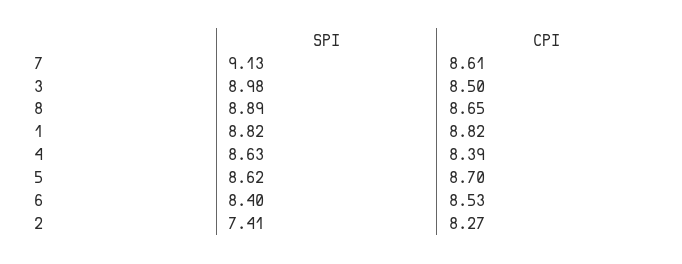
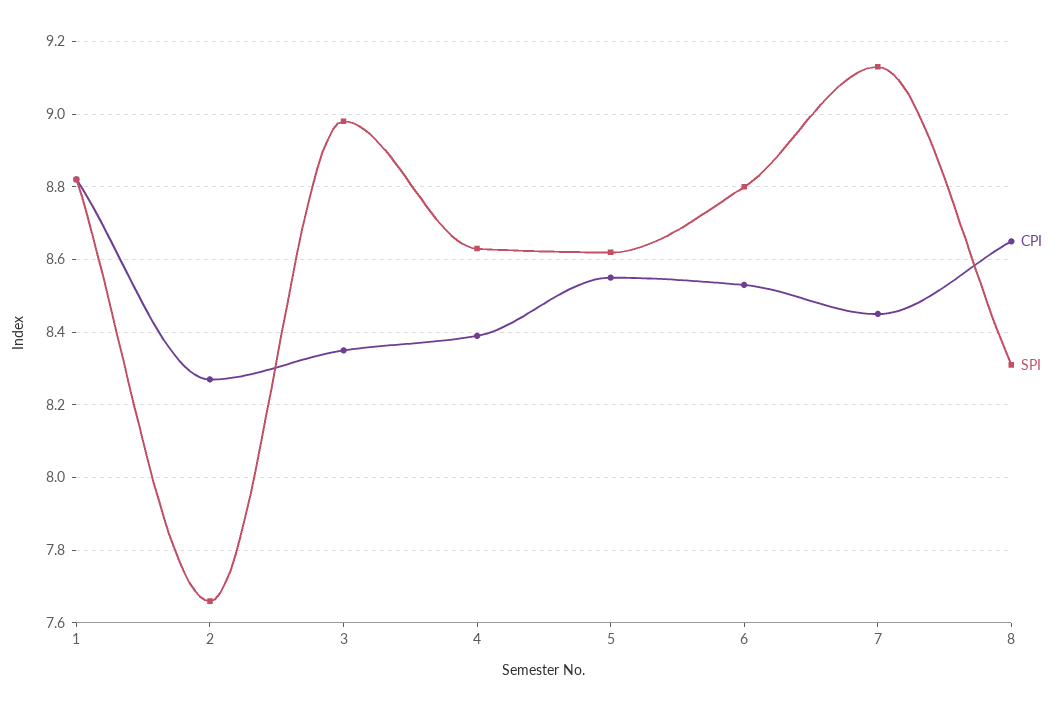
  {
    "SPI": {
      "7": 9.13,
      "3": 8.98,
-     "8": 8.89,
+     "8": 8.3,
      "1": 8.82,
      "4": 8.63,
      "5": 8.62,
-     "6": 8.4,
+     "6": 8.8,
-     "2": 7.41
+     "2": 7.65
    },
    "CPI": {
-     "7": 8.61,
+     "7": 8.45,
-     "3": 8.5,
+     "3": 8.35,
      "8": 8.65,
      "1": 8.82,
      "4": 8.39,
-     "5": 8.7,
+     "5": 8.55,
      "6": 8.53,
      "2": 8.27
    }
  }

